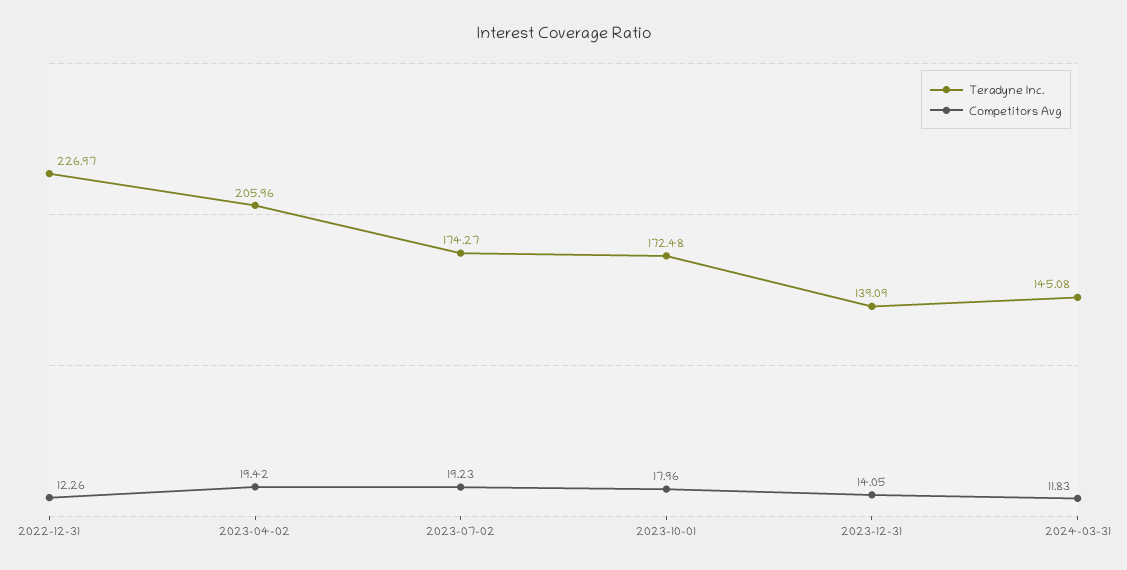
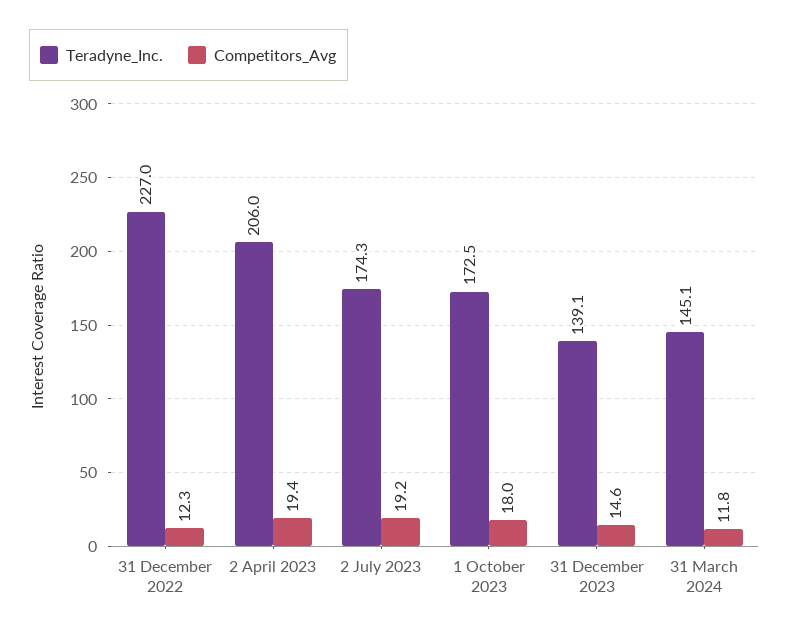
  {
    "Teradyne Inc.": {
      "2022-12-31": 226.97,
      "2023-04-02": 205.96,
      "2023-07-02": 174.27,
      "2023-10-01": 172.48,
      "2023-12-31": 139.09,
      "2024-03-31": 145.08
    },
    "Competitors Avg": {
      "2022-12-31": 12.26,
      "2023-04-02": 19.42,
      "2023-07-02": 19.23,
      "2023-10-01": 17.96,
-     "2023-12-31": 14.05,
+     "2023-12-31": 14.6,
      "2024-03-31": 11.83
    }
  }

